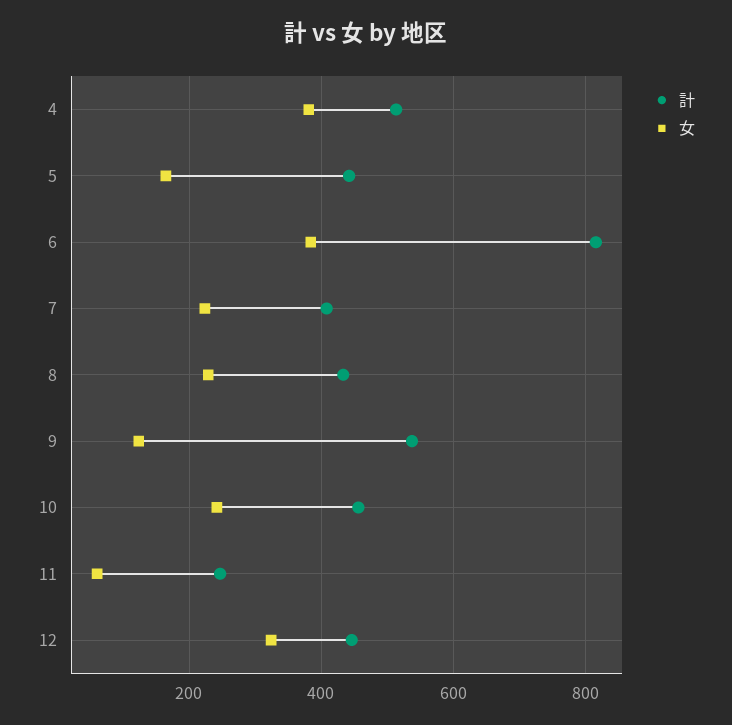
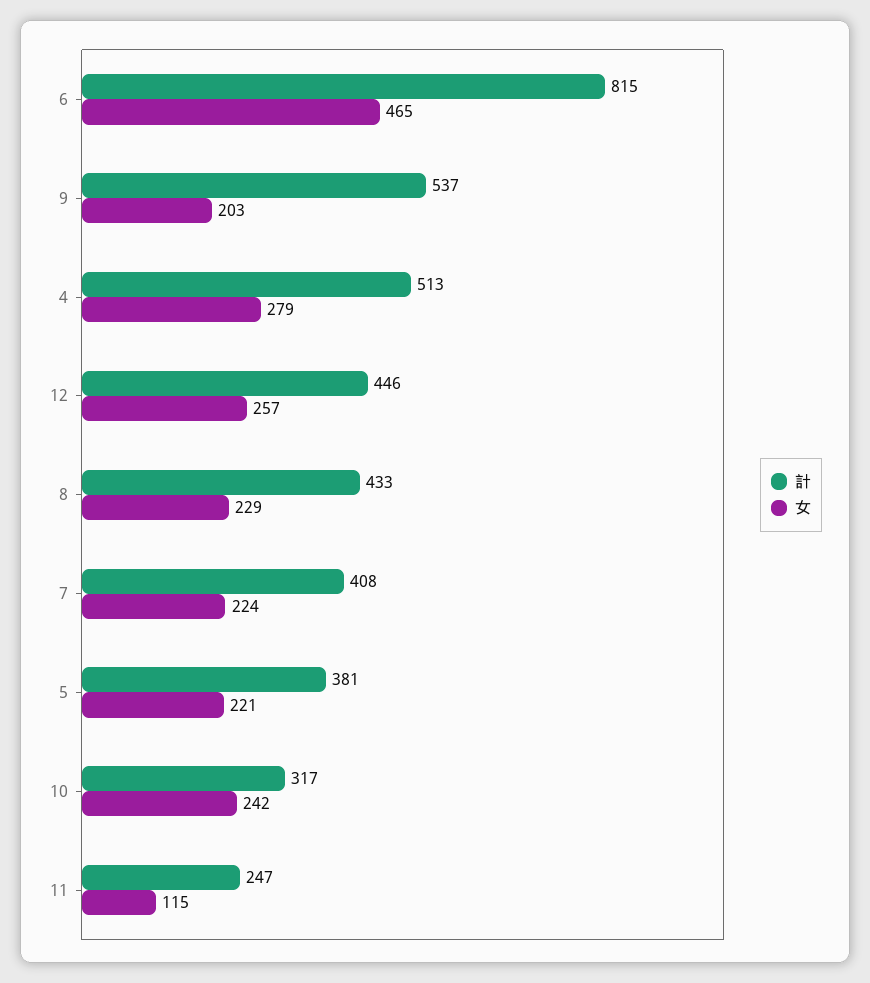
  {
    "計": {
      "4": 513,
-     "5": 440,
+     "5": 381,
      "6": 815,
      "7": 408,
      "8": 433,
      "9": 537,
-     "10": 460,
+     "10": 317,
      "11": 247,
      "12": 446
    },
    "女": {
-     "4": 380,
+     "4": 279,
-     "5": 160,
+     "5": 221,
-     "6": 380,
+     "6": 465,
      "7": 224,
      "8": 229,
-     "9": 120,
+     "9": 203,
      "10": 242,
-     "11": 60,
+     "11": 115,
-     "12": 320
+     "12": 257
    }
  }

